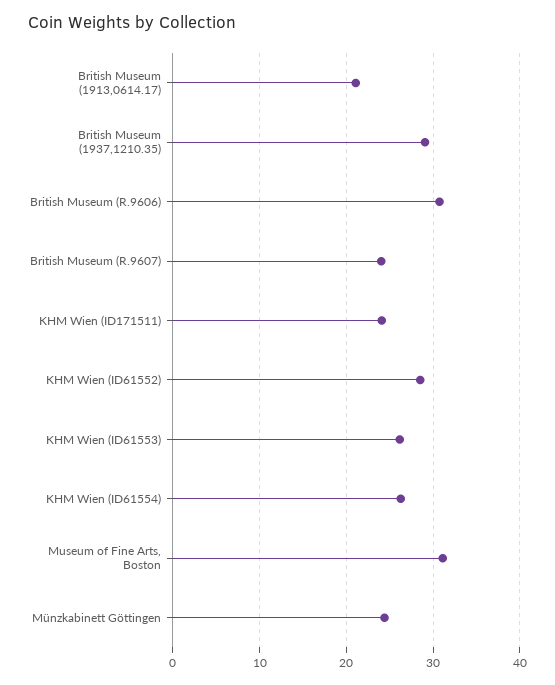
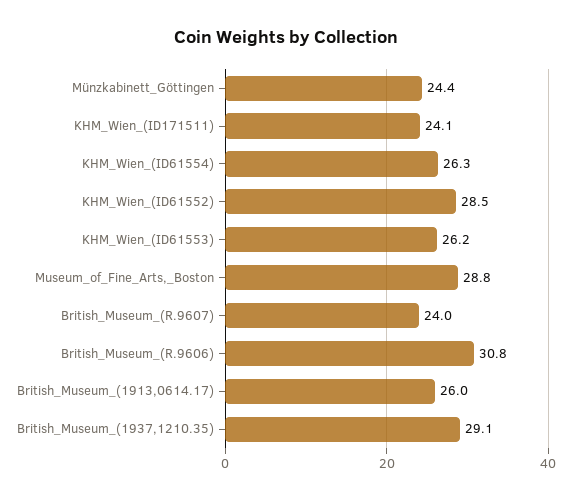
  {
-   "British Museum (1913,0614.17)": 21,
+   "British Museum (1913,0614.17)": 26,
    "British Museum (1937,1210.35)": 29.1,
    "British Museum (R.9606)": 30.8,
    "British Museum (R.9607)": 24,
    "KHM Wien (ID171511)": 24.1,
    "KHM Wien (ID61552)": 28.5,
    "KHM Wien (ID61553)": 26.2,
    "KHM Wien (ID61554)": 26.3,
-   "Museum of Fine Arts, Boston": 31,
+   "Museum of Fine Arts, Boston": 28.8,
    "Münzkabinett Göttingen": 24.4
  }

